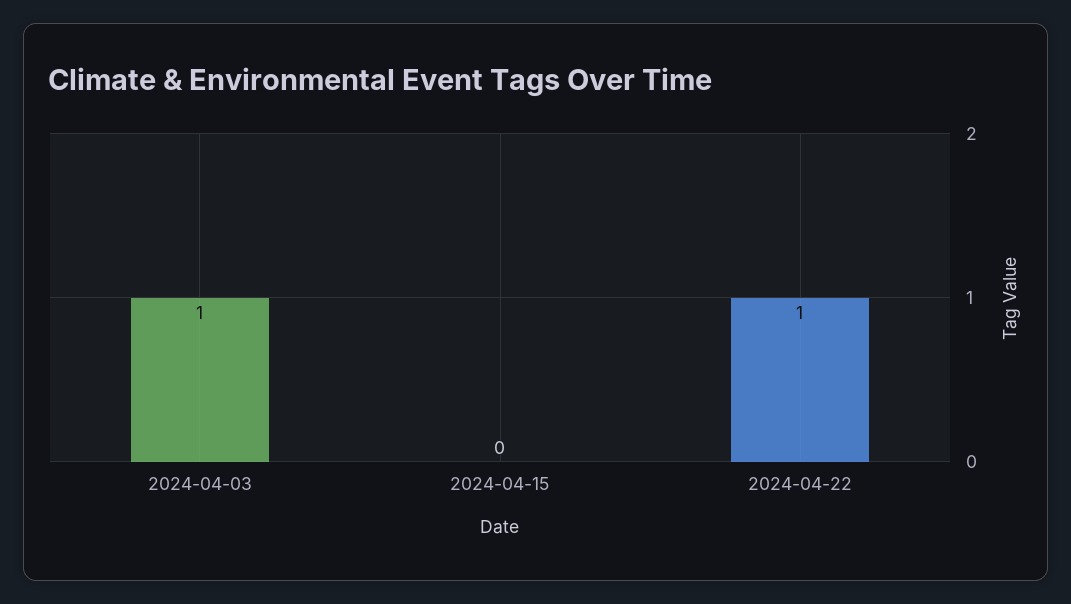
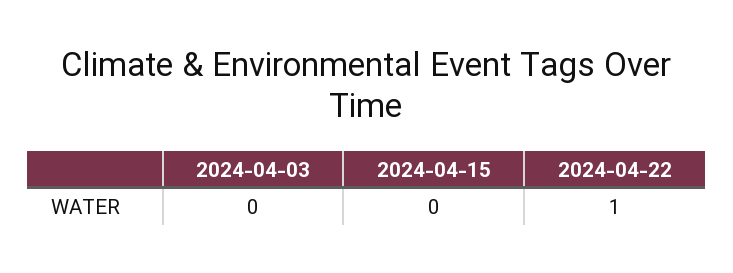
  {
-   "2024-04-03": 1,
+   "2024-04-03": 0,
    "2024-04-15": 0,
    "2024-04-22": 1
  }

